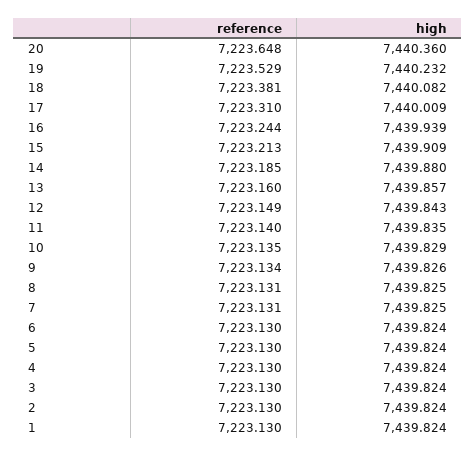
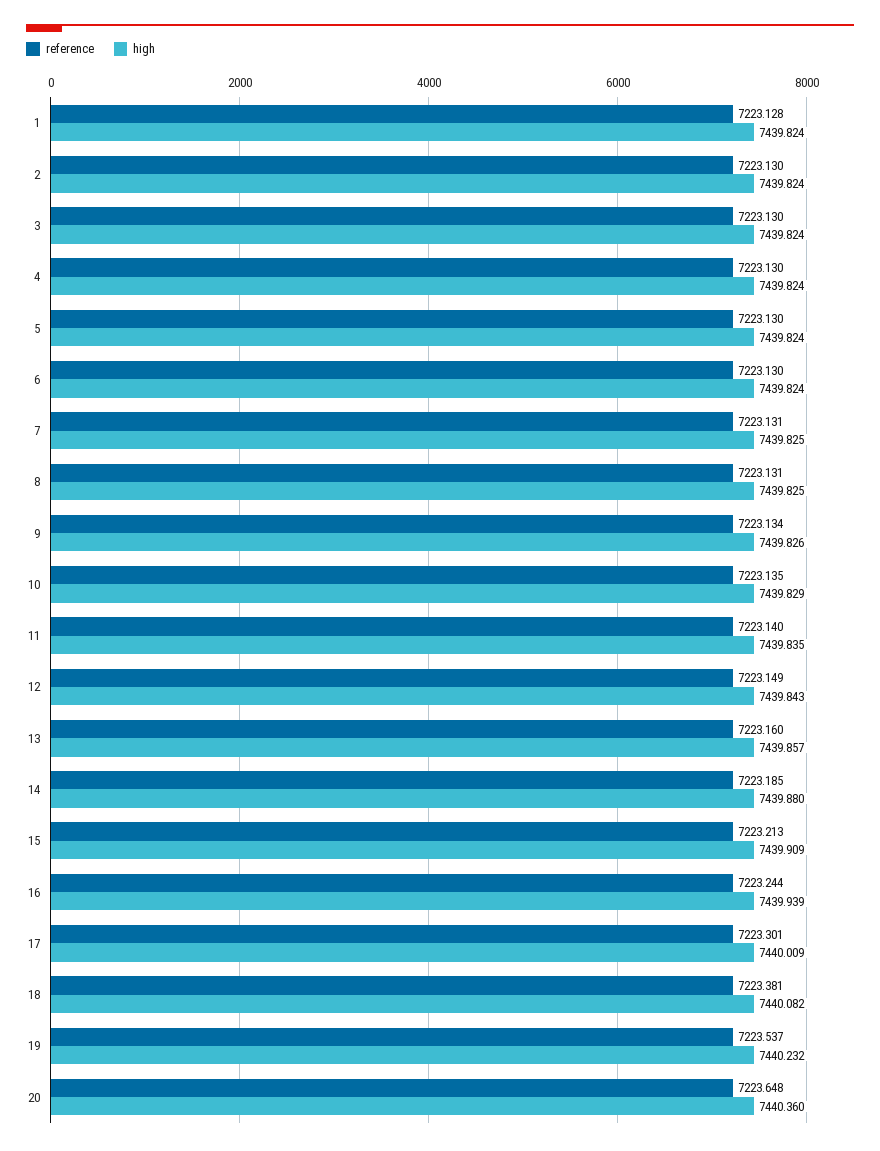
  {
    "reference": {
      "20": 7223.648,
-     "19": 7223.529,
+     "19": 7223.537,
      "18": 7223.381,
-     "17": 7223.31,
+     "17": 7223.301,
      "16": 7223.244,
      "15": 7223.213,
      "14": 7223.185,
      "13": 7223.16,
      "12": 7223.149,
      "11": 7223.14,
      "10": 7223.135,
      "9": 7223.134,
      "8": 7223.131,
      "7": 7223.131,
      "6": 7223.13,
      "5": 7223.13,
      "4": 7223.13,
      "3": 7223.13,
      "2": 7223.13,
-     "1": 7223.13
+     "1": 7223.128
    },
    "high": {
      "20": 7440.36,
      "19": 7440.232,
      "18": 7440.082,
      "17": 7440.009,
      "16": 7439.939,
      "15": 7439.909,
      "14": 7439.88,
      "13": 7439.857,
      "12": 7439.843,
      "11": 7439.835,
      "10": 7439.829,
      "9": 7439.826,
      "8": 7439.825,
      "7": 7439.825,
      "6": 7439.824,
      "5": 7439.824,
      "4": 7439.824,
      "3": 7439.824,
      "2": 7439.824,
      "1": 7439.824
    }
  }

